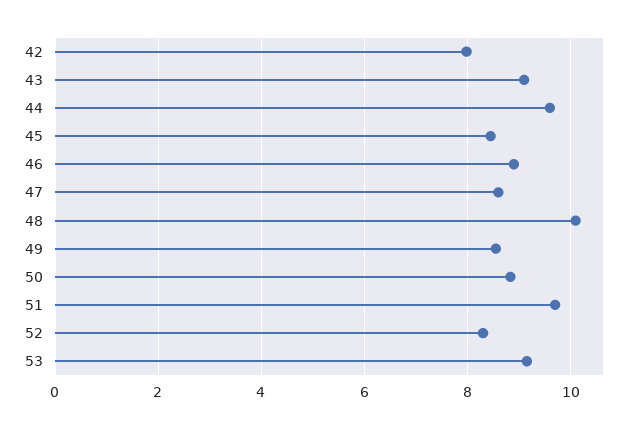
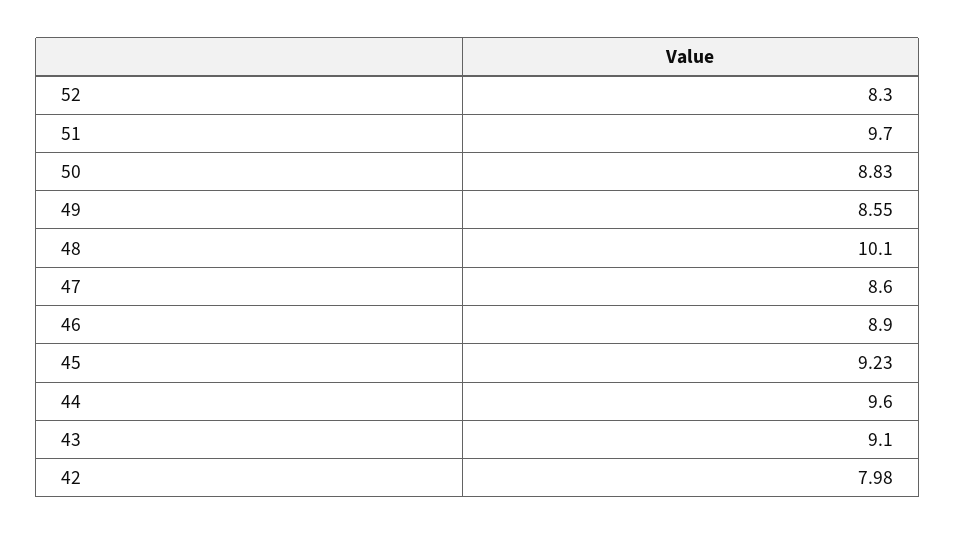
  {
    "42": 7.98,
    "43": 9.1,
    "44": 9.6,
-   "45": 8.4,
+   "45": 9.23,
    "46": 8.9,
    "47": 8.6,
    "48": 10.1,
    "49": 8.55,
    "50": 8.83,
    "51": 9.7,
-   "52": 8.3,
+   "52": 8.3
-   "53": 9.2
  }

